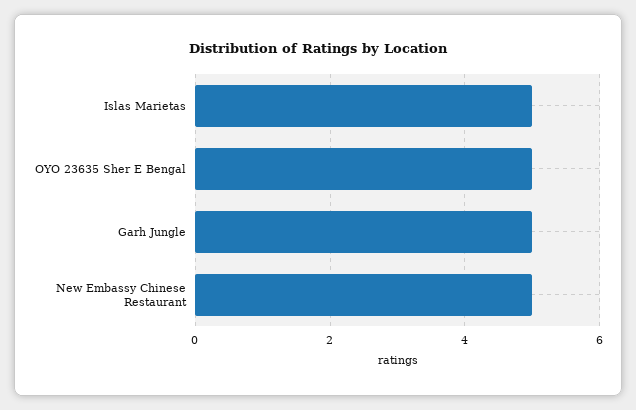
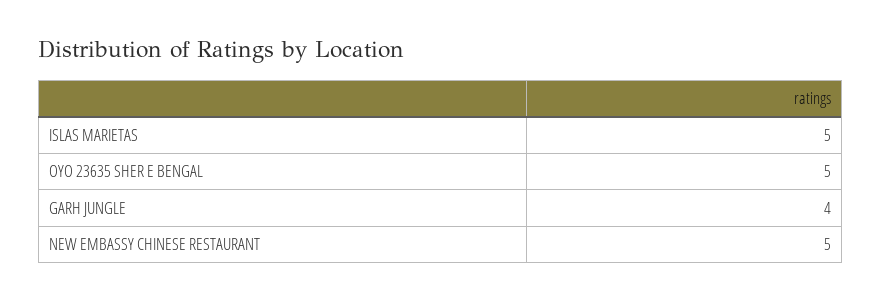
  {
    "Islas Marietas": 5,
    "OYO 23635 Sher E Bengal": 5,
-   "Garh Jungle": 5,
+   "Garh Jungle": 4,
    "New Embassy Chinese Restaurant": 5
  }

